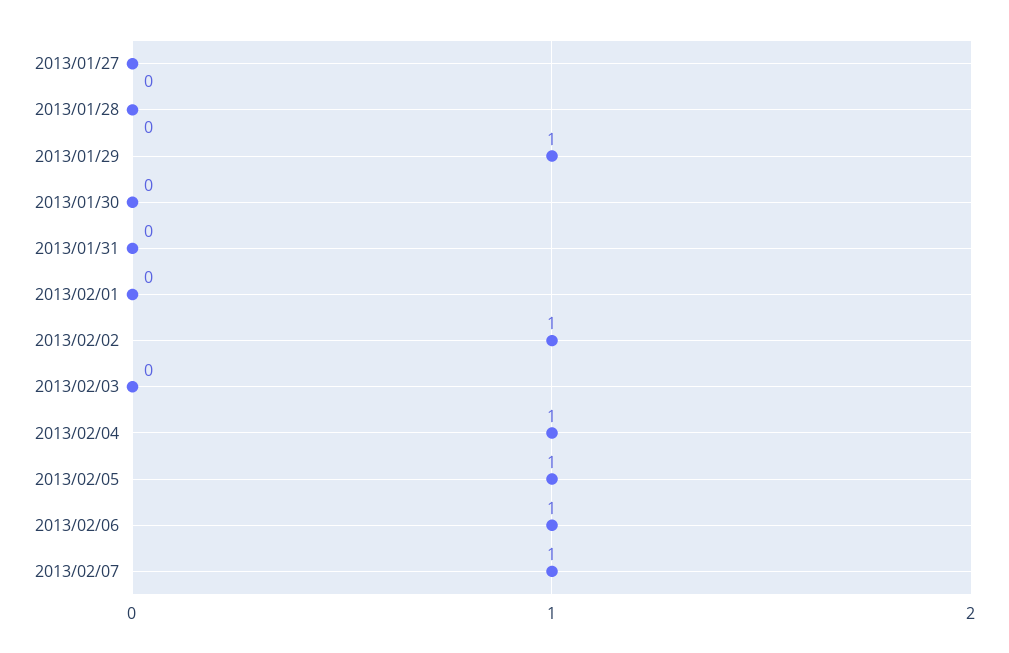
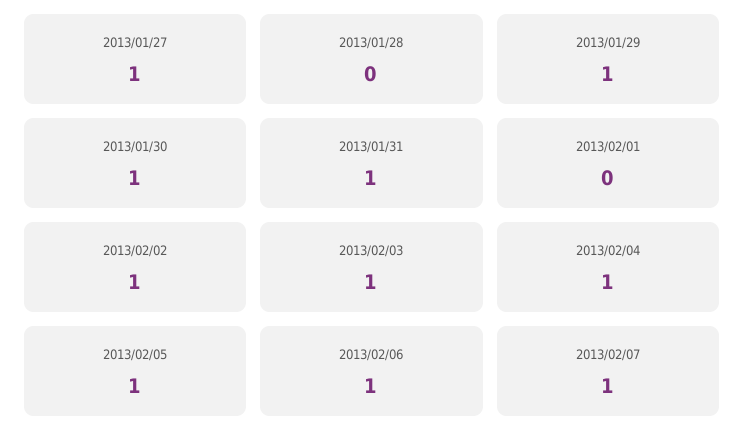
  {
-   "2013/01/27": 0,
+   "2013/01/27": 1,
    "2013/01/28": 0,
    "2013/01/29": 1,
-   "2013/01/30": 0,
+   "2013/01/30": 1,
-   "2013/01/31": 0,
+   "2013/01/31": 1,
    "2013/02/01": 0,
    "2013/02/02": 1,
-   "2013/02/03": 0,
+   "2013/02/03": 1,
    "2013/02/04": 1,
    "2013/02/05": 1,
    "2013/02/06": 1,
    "2013/02/07": 1
  }

